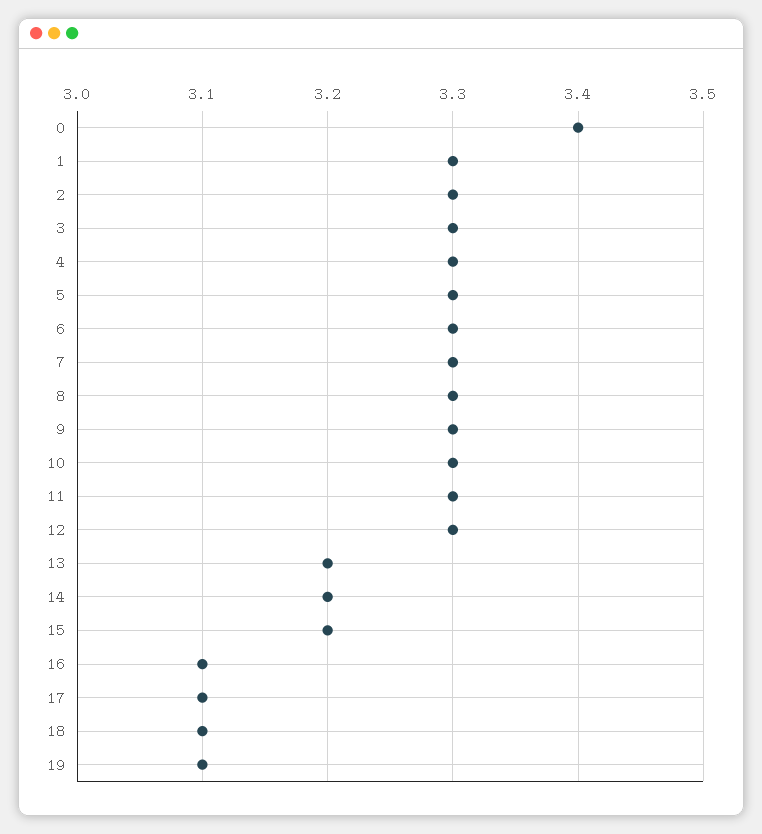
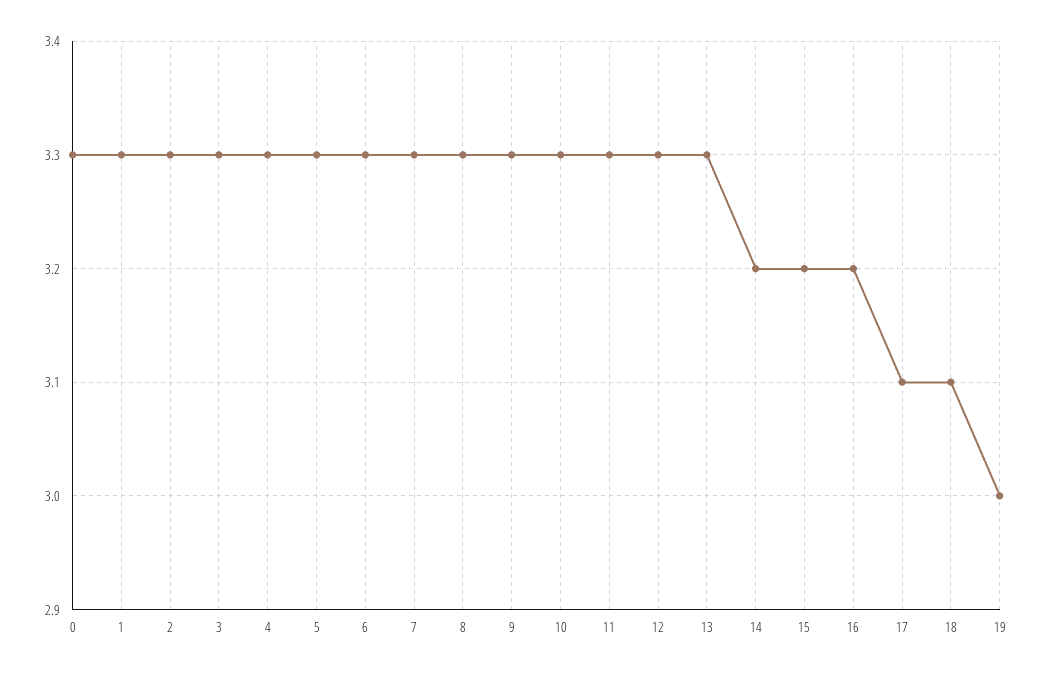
  {
-   "0": 3.4,
+   "0": 3.3,
    "1": 3.3,
    "2": 3.3,
    "3": 3.3,
    "4": 3.3,
    "5": 3.3,
    "6": 3.3,
    "7": 3.3,
    "8": 3.3,
    "9": 3.3,
    "10": 3.3,
    "11": 3.3,
    "12": 3.3,
-   "13": 3.2,
+   "13": 3.3,
    "14": 3.2,
    "15": 3.2,
-   "16": 3.1,
+   "16": 3.2,
    "17": 3.1,
    "18": 3.1,
-   "19": 3.1
+   "19": 3
  }

